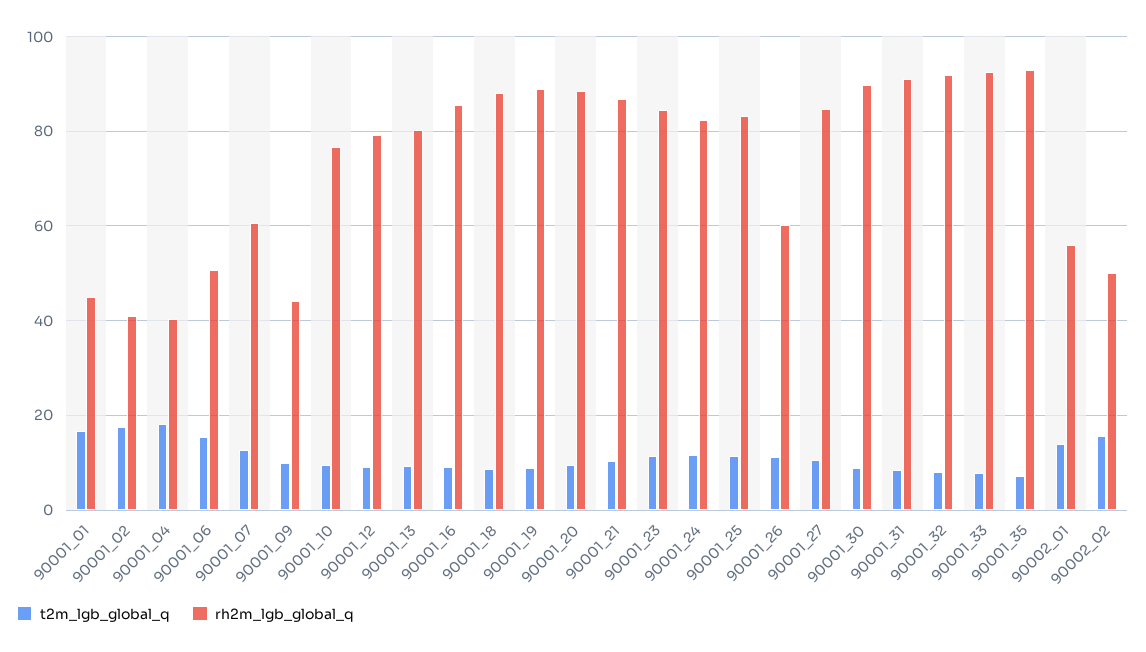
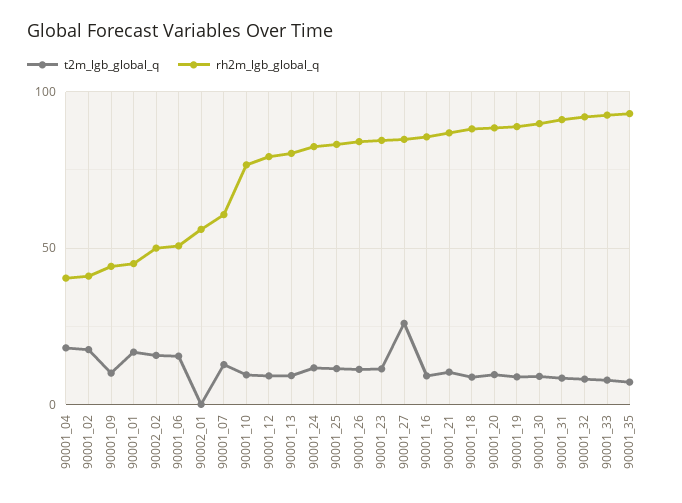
  {
    "t2m_lgb_global_q": {
      "90001_01": 16,
      "90001_02": 18,
      "90001_04": 18,
      "90001_06": 16,
      "90001_07": 12,
      "90001_09": 10,
      "90001_10": 10,
      "90001_12": 10,
      "90001_13": 10,
      "90001_16": 10,
      "90001_18": 8,
      "90001_19": 8,
      "90001_20": 10,
      "90001_21": 10,
      "90001_23": 12,
      "90001_24": 12,
      "90001_25": 12,
      "90001_26": 12,
-     "90001_27": 10,
+     "90001_27": 25,
      "90001_30": 8,
      "90001_31": 8,
      "90001_32": 8,
      "90001_33": 8,
      "90001_35": 8,
-     "90002_01": 14,
+     "90002_01": 0,
      "90002_02": 16
    },
    "rh2m_lgb_global_q": {
      "90001_01": 46,
      "90001_02": 42,
      "90001_04": 40,
      "90001_06": 50,
      "90001_07": 60,
      "90001_09": 44,
      "90001_10": 76,
      "90001_12": 80,
      "90001_13": 80,
      "90001_16": 86,
      "90001_18": 88,
      "90001_19": 88,
      "90001_20": 88,
      "90001_21": 86,
      "90001_23": 84,
      "90001_24": 82,
      "90001_25": 84,
-     "90001_26": 60,
+     "90001_26": 85,
      "90001_27": 84,
      "90001_30": 90,
      "90001_31": 92,
      "90001_32": 92,
      "90001_33": 92,
      "90001_35": 92,
      "90002_01": 56,
      "90002_02": 50
    }
  }

